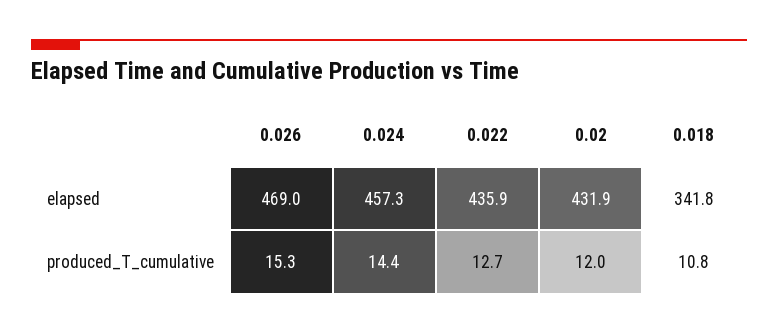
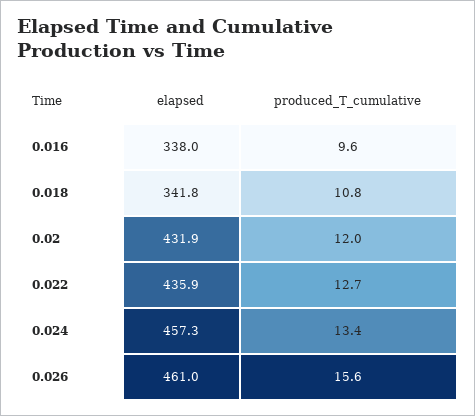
  {
    "0.026": {
-     "elapsed": 469,
+     "elapsed": 461,
-     "produced_T_cumulative": 15.3
+     "produced_T_cumulative": 15.6
    },
    "0.024": {
      "elapsed": 457.3,
-     "produced_T_cumulative": 14.4
+     "produced_T_cumulative": 13.4
    },
    "0.022": {
      "elapsed": 435.9,
      "produced_T_cumulative": 12.7
    },
    "0.02": {
      "elapsed": 431.9,
      "produced_T_cumulative": 12
    },
    "0.018": {
      "elapsed": 341.8,
      "produced_T_cumulative": 10.8
-   }
+   },
+   "0.016": {
+     "elapsed": 338,
+     "produced_T_cumulative": 9.6
+   }
  }

